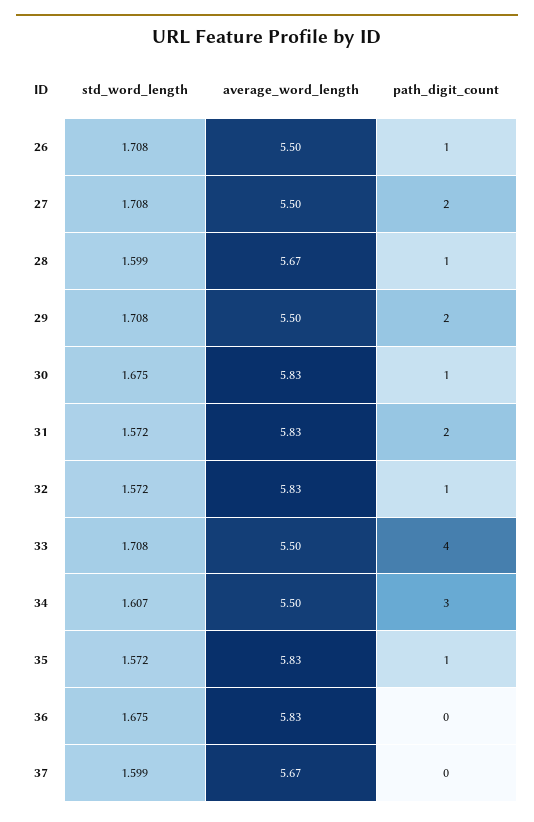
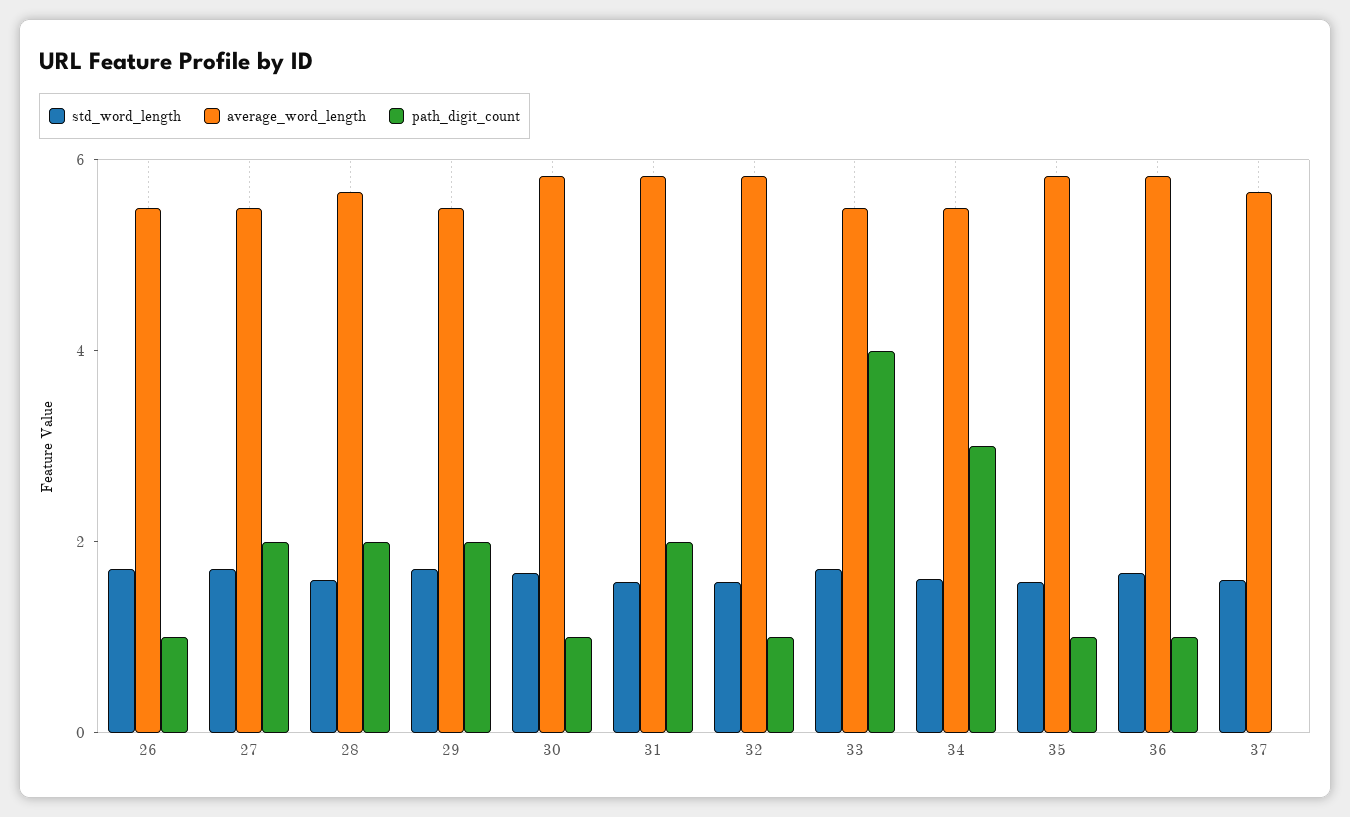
  {
    "std_word_length": {
      "26": 1.708,
      "27": 1.708,
      "28": 1.599,
      "29": 1.708,
      "30": 1.675,
      "31": 1.572,
      "32": 1.572,
      "33": 1.708,
      "34": 1.607,
      "35": 1.572,
      "36": 1.675,
      "37": 1.599
    },
    "average_word_length": {
      "26": 5.5,
      "27": 5.5,
      "28": 5.67,
      "29": 5.5,
      "30": 5.83,
      "31": 5.83,
      "32": 5.83,
      "33": 5.5,
      "34": 5.5,
      "35": 5.83,
      "36": 5.83,
      "37": 5.67
    },
    "path_digit_count": {
      "26": 1,
      "27": 2,
-     "28": 1,
+     "28": 2,
      "29": 2,
      "30": 1,
      "31": 2,
      "32": 1,
      "33": 4,
      "34": 3,
      "35": 1,
-     "36": 0,
+     "36": 1,
      "37": 0
    }
  }

